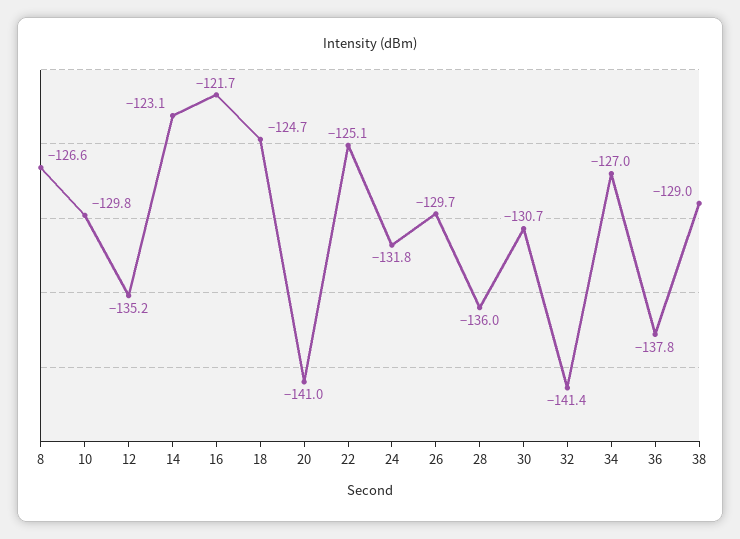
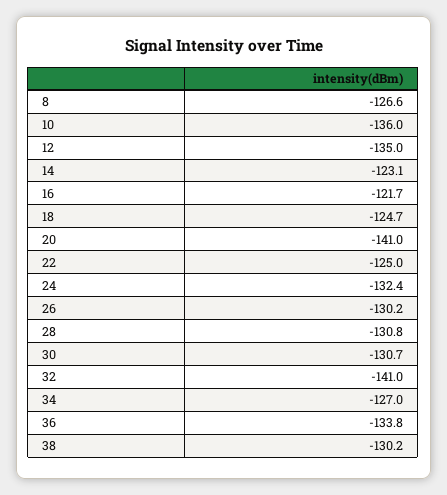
  {
    "8": -126.6,
-   "10": -129.8,
+   "10": -136,
-   "12": -135.2,
+   "12": -135,
    "14": -123.1,
    "16": -121.7,
    "18": -124.7,
    "20": -141,
-   "22": -125.1,
+   "22": -125,
-   "24": -131.8,
+   "24": -132.4,
-   "26": -129.7,
+   "26": -130.2,
-   "28": -136,
+   "28": -130.8,
    "30": -130.7,
-   "32": -141.4,
+   "32": -141,
    "34": -127,
-   "36": -137.8,
+   "36": -133.8,
-   "38": -129
+   "38": -130.2
  }

